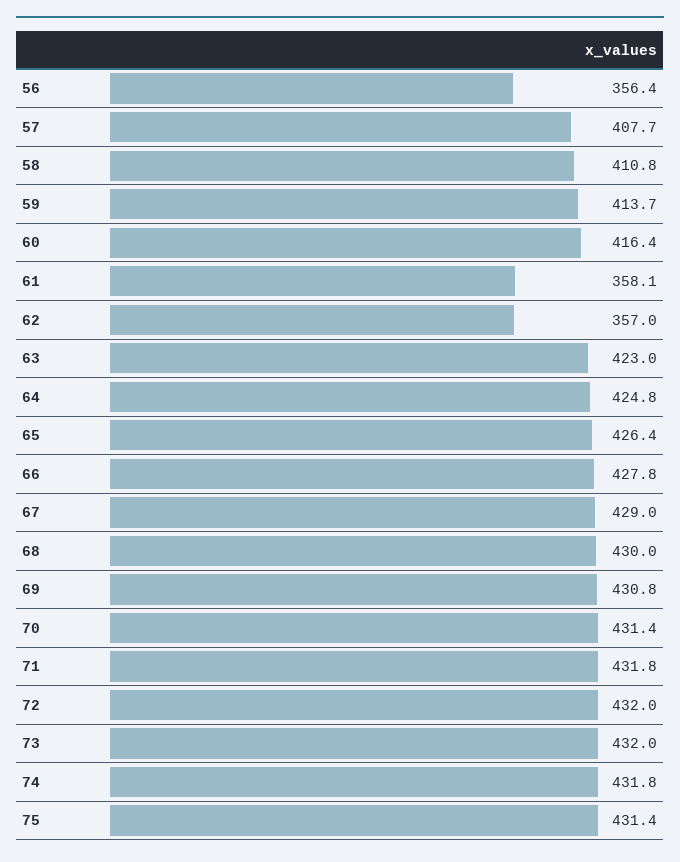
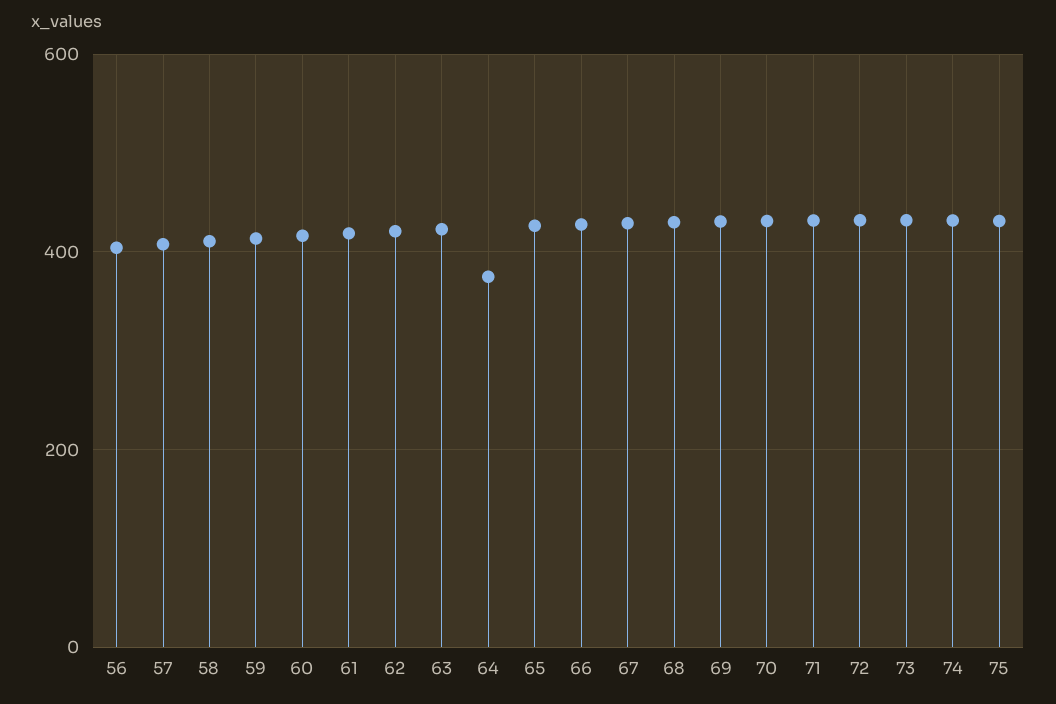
  {
-   "56": 356.4,
+   "56": 400,
    "57": 407.7,
    "58": 410.8,
    "59": 413.7,
    "60": 416.4,
-   "61": 358.1,
+   "61": 420,
-   "62": 357,
+   "62": 420,
    "63": 423,
-   "64": 424.8,
+   "64": 380,
    "65": 426.4,
    "66": 427.8,
    "67": 429,
    "68": 430,
    "69": 430.8,
    "70": 431.4,
    "71": 431.8,
    "72": 432,
    "73": 432,
    "74": 431.8,
    "75": 431.4
  }

